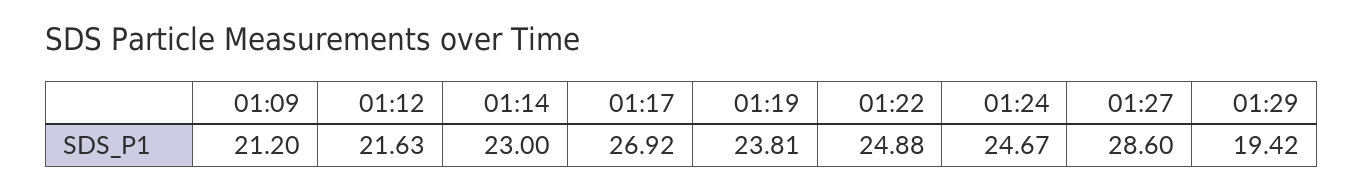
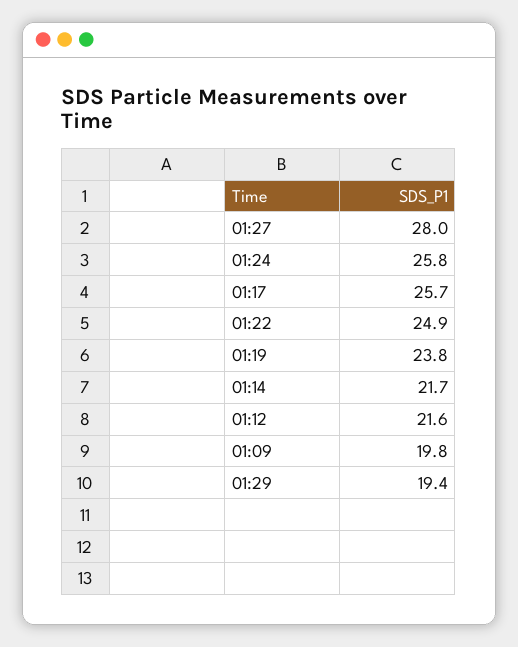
  {
-   "01:09": 21.2,
+   "01:09": 19.8,
    "01:12": 21.63,
-   "01:14": 23,
+   "01:14": 21.7,
-   "01:17": 26.92,
+   "01:17": 25.7,
    "01:19": 23.81,
    "01:22": 24.88,
-   "01:24": 24.67,
+   "01:24": 25.8,
-   "01:27": 28.6,
+   "01:27": 28,
    "01:29": 19.42
  }

